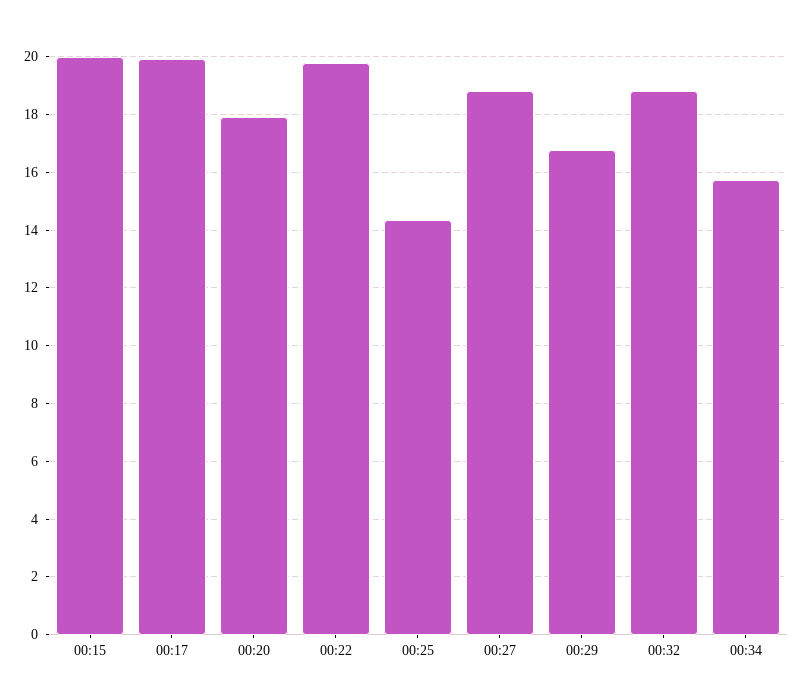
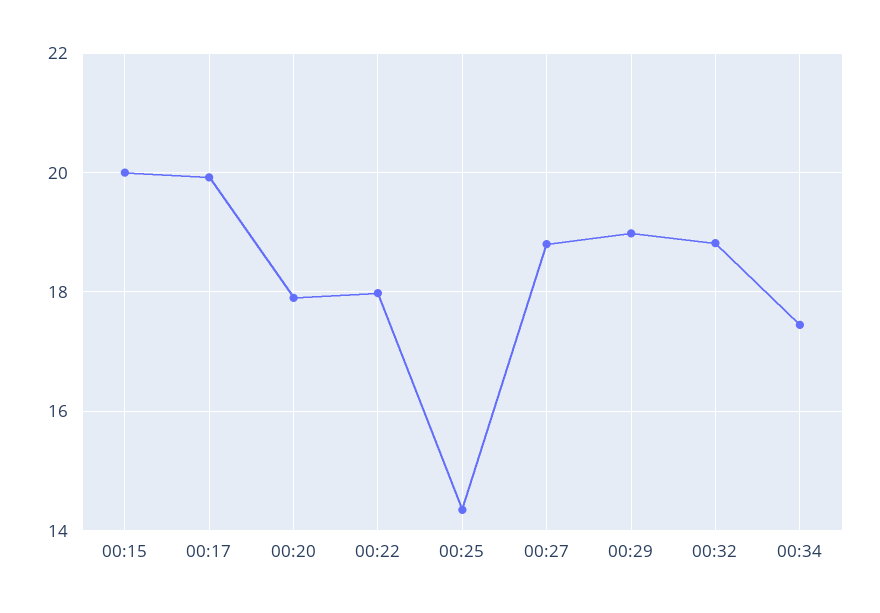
  {
    "00:15": 20,
    "00:17": 20,
    "00:20": 18,
-   "00:22": 19.75,
+   "00:22": 18,
    "00:25": 14.4,
    "00:27": 18.8,
-   "00:29": 16.75,
+   "00:29": 19,
    "00:32": 18.8,
-   "00:34": 15.75
+   "00:34": 17.4
  }

